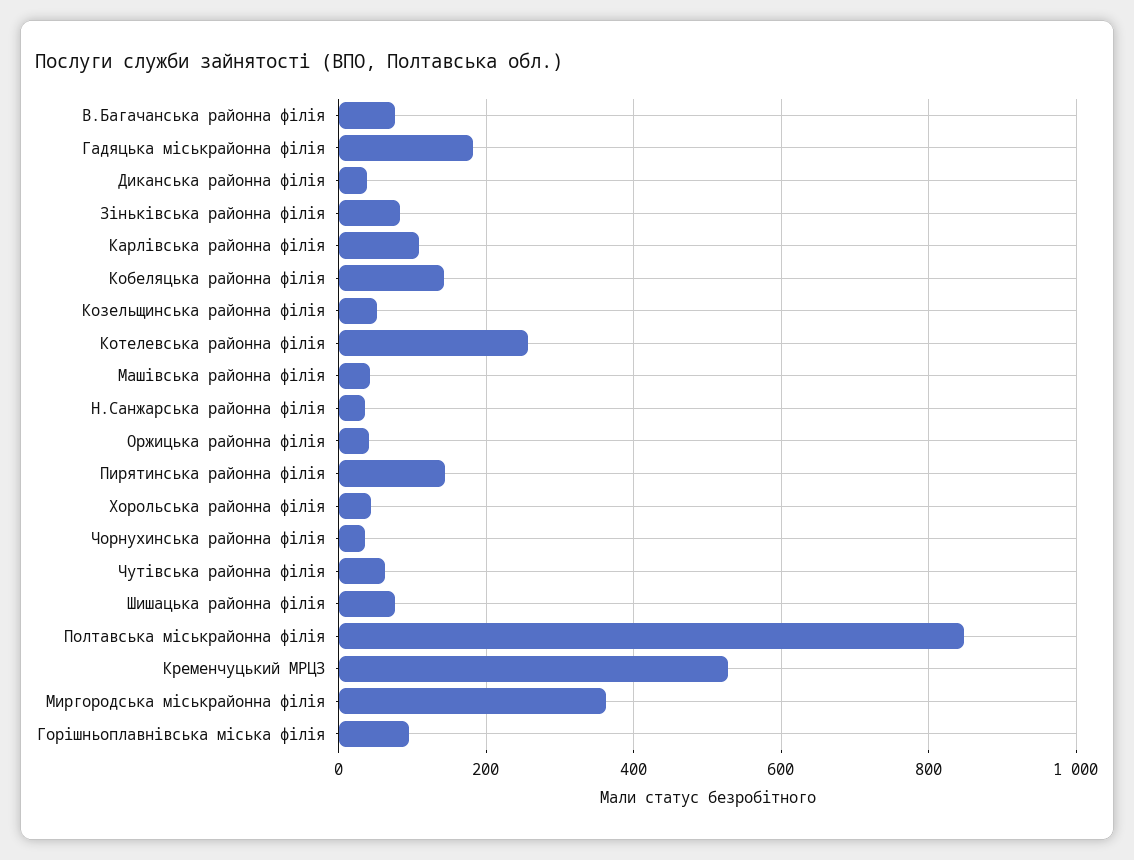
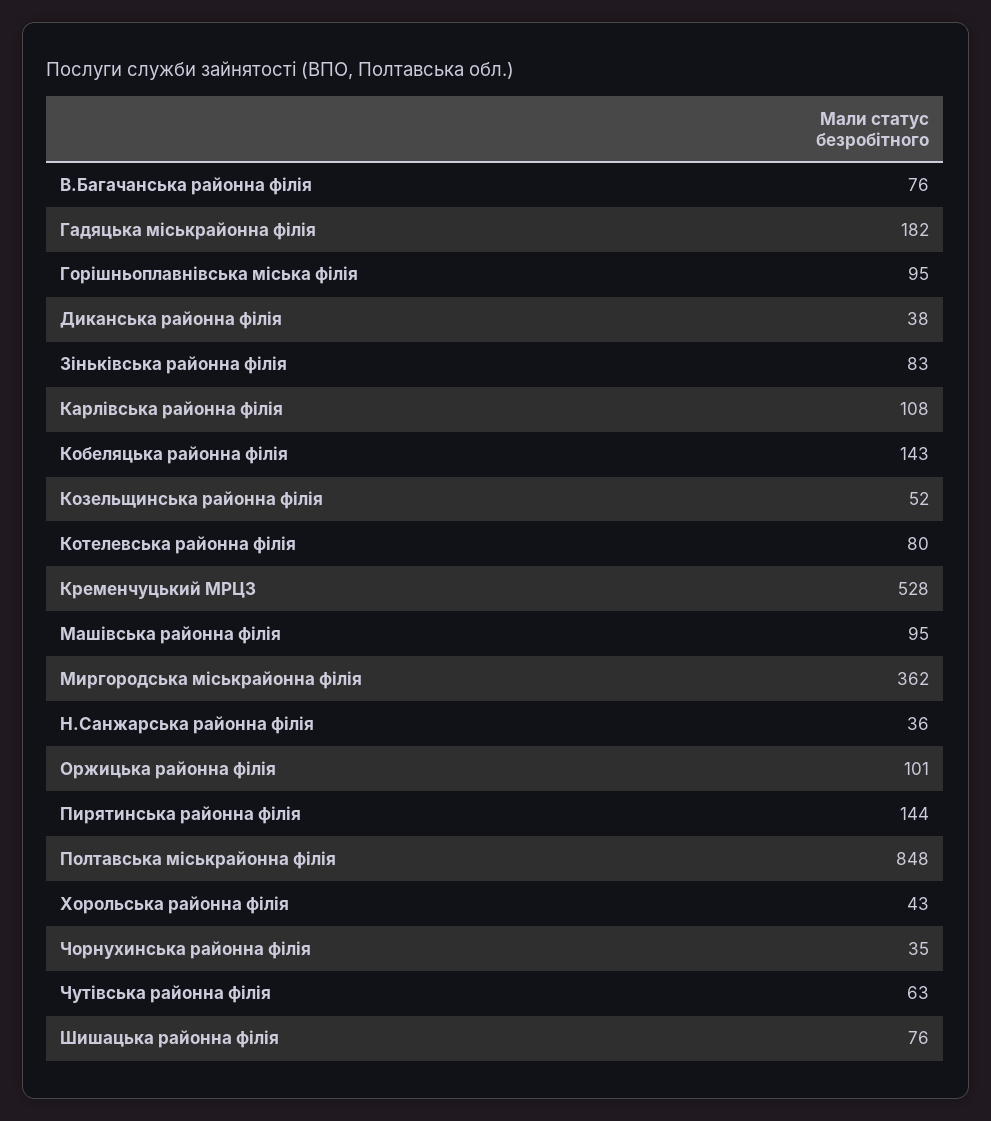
  {
    "В.Багачанська районна філія": 76,
    "Гадяцька міськрайонна філія": 182,
    "Диканська районна філія": 38,
    "Зіньківська районна філія": 83,
    "Карлівська районна філія": 108,
    "Кобеляцька районна філія": 143,
    "Козельщинська районна філія": 52,
-   "Котелевська районна філія": 260,
+   "Котелевська районна філія": 80,
-   "Машівська районна філія": 40,
+   "Машівська районна філія": 95,
    "Н.Санжарська районна філія": 36,
-   "Оржицька районна філія": 40,
+   "Оржицька районна філія": 101,
    "Пирятинська районна філія": 144,
    "Хорольська районна філія": 43,
    "Чорнухинська районна філія": 35,
    "Чутівська районна філія": 63,
    "Шишацька районна філія": 76,
    "Полтавська міськрайонна філія": 848,
    "Кременчуцький МРЦЗ": 528,
    "Миргородська міськрайонна філія": 362,
    "Горішньоплавнівська міська філія": 95
  }

